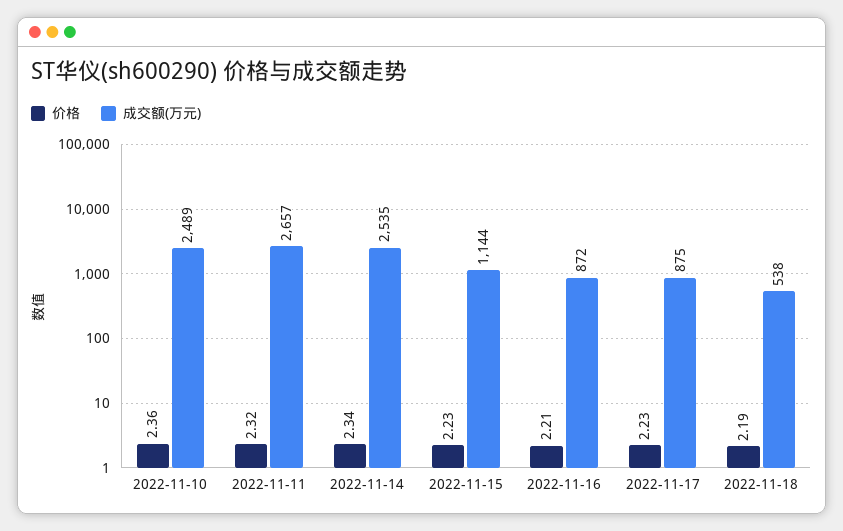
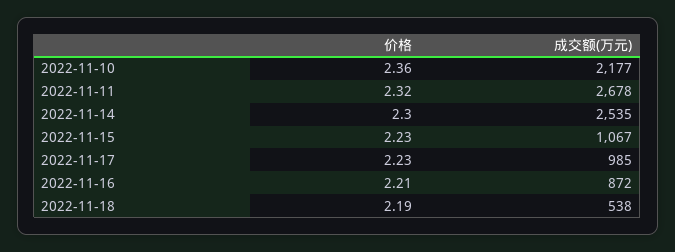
  {
    "价格": {
      "2022-11-10": 2.36,
      "2022-11-11": 2.32,
-     "2022-11-14": 2.34,
+     "2022-11-14": 2.3,
      "2022-11-15": 2.23,
      "2022-11-16": 2.21,
      "2022-11-17": 2.23,
      "2022-11-18": 2.19
    },
    "成交额(万元)": {
-     "2022-11-10": 2489,
+     "2022-11-10": 2177,
-     "2022-11-11": 2657,
+     "2022-11-11": 2678,
      "2022-11-14": 2535,
-     "2022-11-15": 1144,
+     "2022-11-15": 1067,
      "2022-11-16": 872,
-     "2022-11-17": 875,
+     "2022-11-17": 985,
      "2022-11-18": 538
    }
  }

